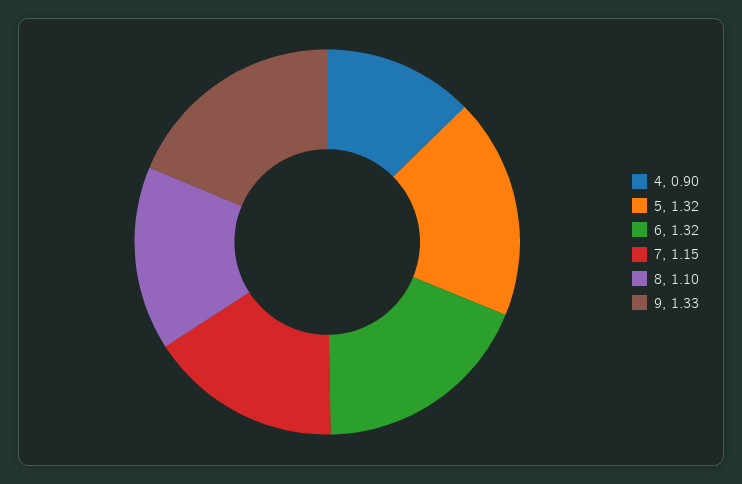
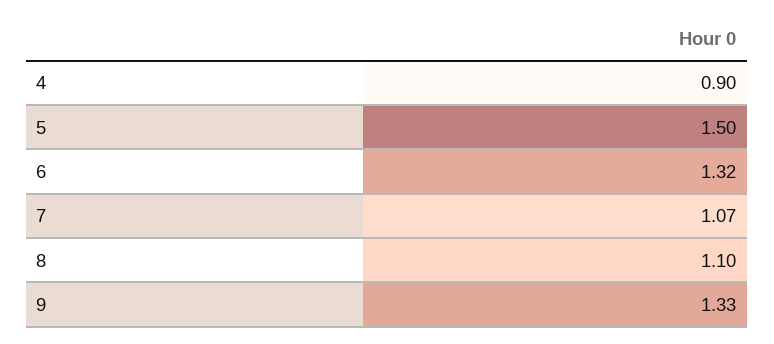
  {
    "4": 0.9,
-   "5": 1.32,
+   "5": 1.5,
    "6": 1.32,
-   "7": 1.15,
+   "7": 1.07,
    "8": 1.1,
    "9": 1.33
  }

